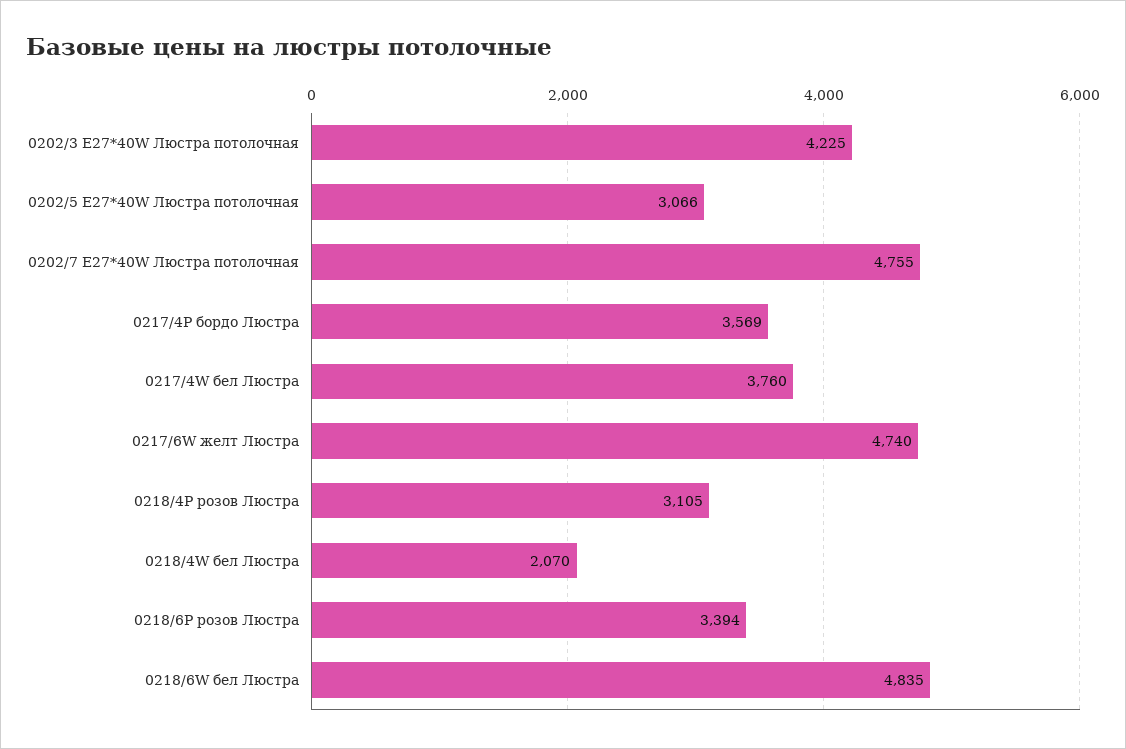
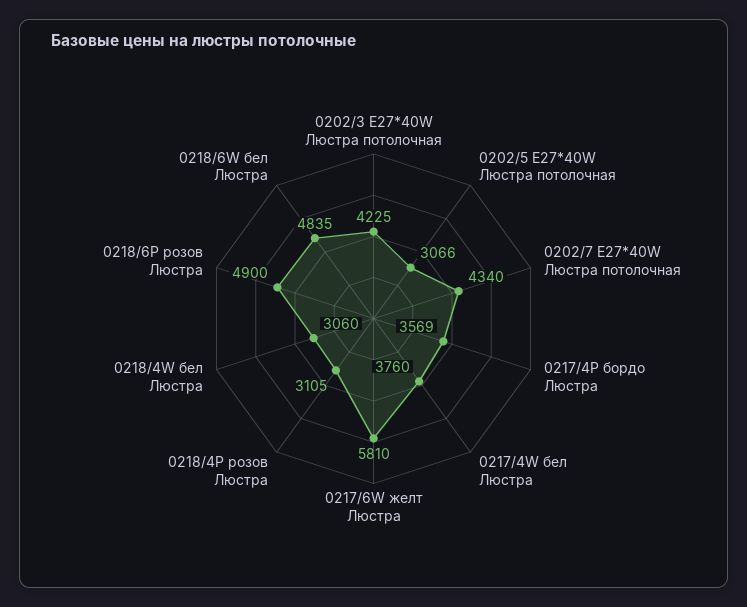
  {
    "0202/3 E27*40W Люстра потолочная": 4225,
    "0202/5 E27*40W Люстра потолочная": 3066,
-   "0202/7 E27*40W Люстра потолочная": 4755,
+   "0202/7 E27*40W Люстра потолочная": 4340,
    "0217/4P бордо Люстра": 3569,
    "0217/4W бел Люстра": 3760,
-   "0217/6W желт Люстра": 4740,
+   "0217/6W желт Люстра": 5810,
    "0218/4P розов Люстра": 3105,
-   "0218/4W бел Люстра": 2070,
+   "0218/4W бел Люстра": 3060,
-   "0218/6P розов Люстра": 3394,
+   "0218/6P розов Люстра": 4900,
    "0218/6W бел Люстра": 4835
  }

